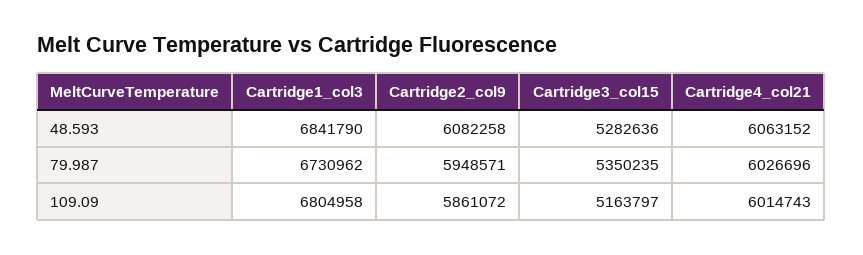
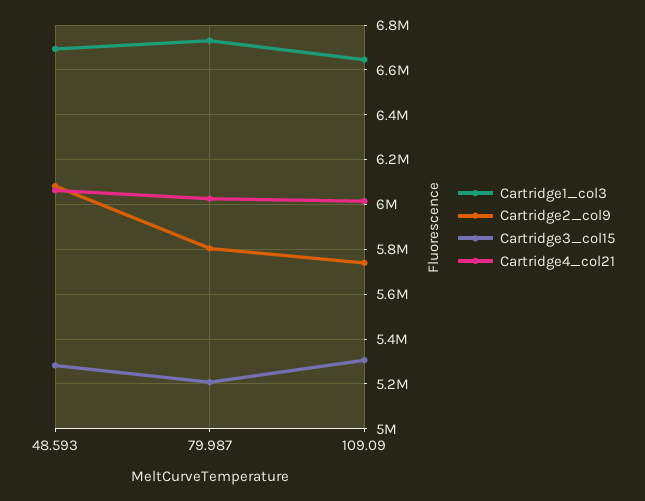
  {
    "Cartridge1_col3": {
-     "48.593": 6841790,
+     "48.593": 6700000,
      "79.987": 6730962,
-     "109.09": 6804958
+     "109.09": 6650000
    },
    "Cartridge2_col9": {
      "48.593": 6082258,
-     "79.987": 5948571,
+     "79.987": 5800000,
-     "109.09": 5861072
+     "109.09": 5750000
    },
    "Cartridge3_col15": {
      "48.593": 5282636,
-     "79.987": 5350235,
+     "79.987": 5200000,
-     "109.09": 5163797
+     "109.09": 5300000
    },
    "Cartridge4_col21": {
      "48.593": 6063152,
      "79.987": 6026696,
      "109.09": 6014743
    }
  }

